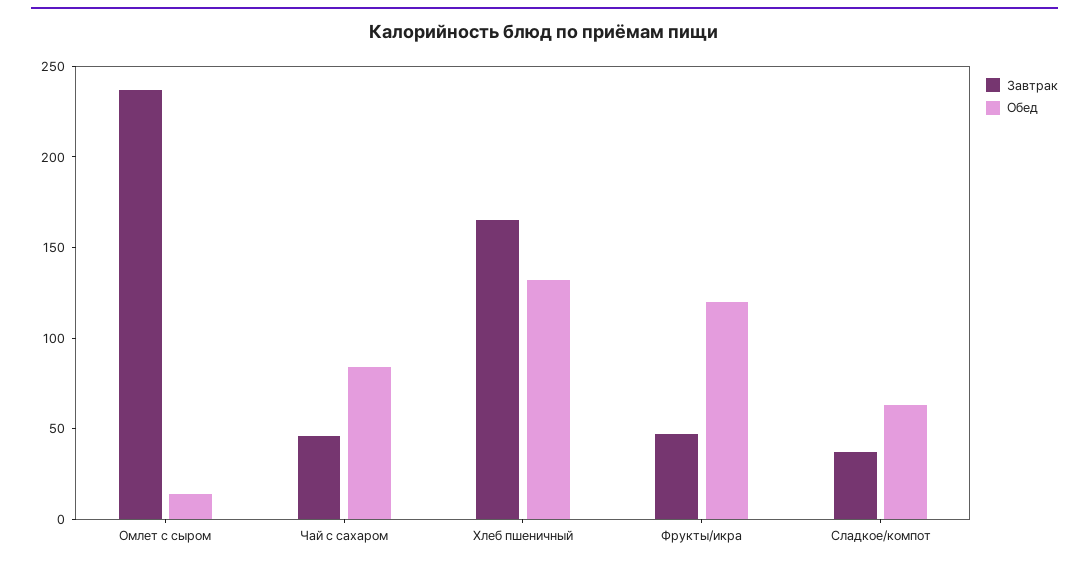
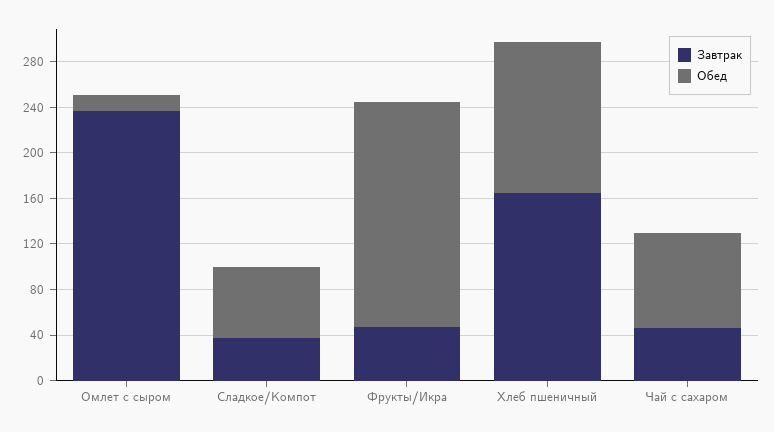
  {
    "Завтрак": {
      "Омлет с сыром": 240,
      "Чай с сахаром": 50,
      "Хлеб пшеничный": 170,
      "Фрукты/икра": 50,
      "Сладкое/компот": 40
    },
    "Обед": {
      "Омлет с сыром": 10,
      "Чай с сахаром": 80,
      "Хлеб пшеничный": 130,
-     "Фрукты/икра": 120,
+     "Фрукты/икра": 200,
      "Сладкое/компот": 60
    }
  }

